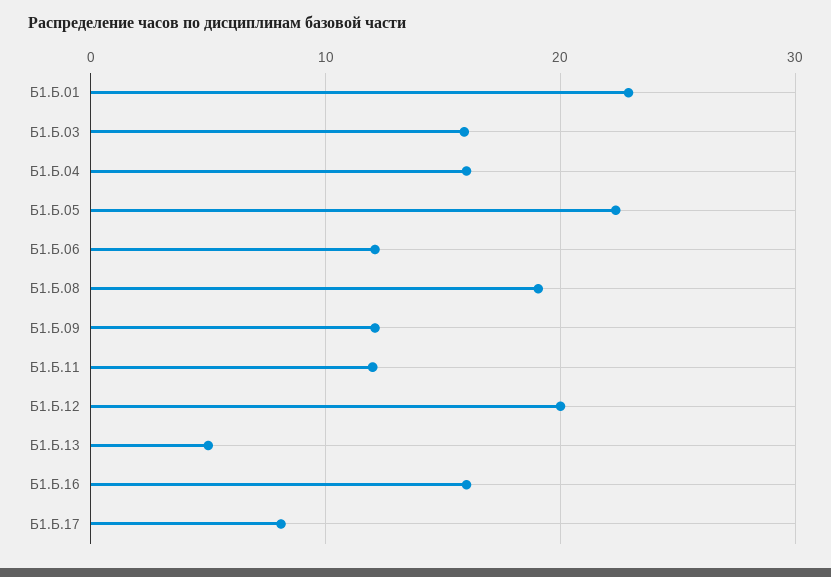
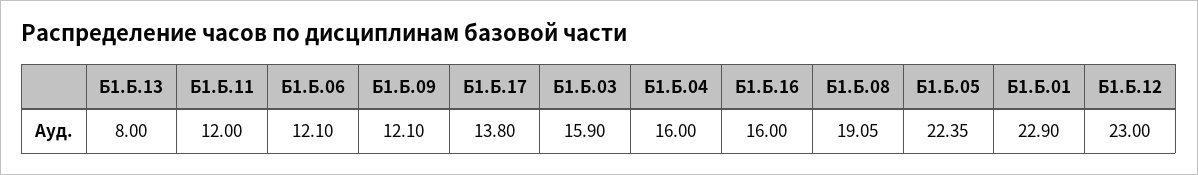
  {
    "Б1.Б.01": 22.9,
    "Б1.Б.03": 15.9,
    "Б1.Б.04": 16,
    "Б1.Б.05": 22.35,
    "Б1.Б.06": 12.1,
    "Б1.Б.08": 19.05,
    "Б1.Б.09": 12.1,
    "Б1.Б.11": 12,
-   "Б1.Б.12": 20,
+   "Б1.Б.12": 23,
-   "Б1.Б.13": 5,
+   "Б1.Б.13": 8,
    "Б1.Б.16": 16,
-   "Б1.Б.17": 8
+   "Б1.Б.17": 13.8
  }

